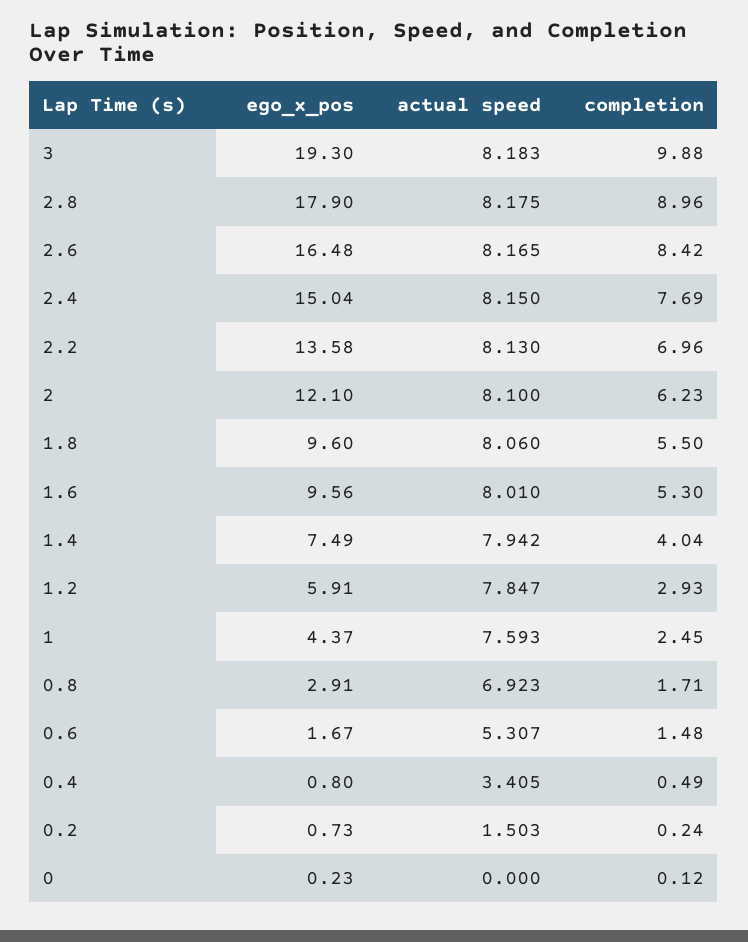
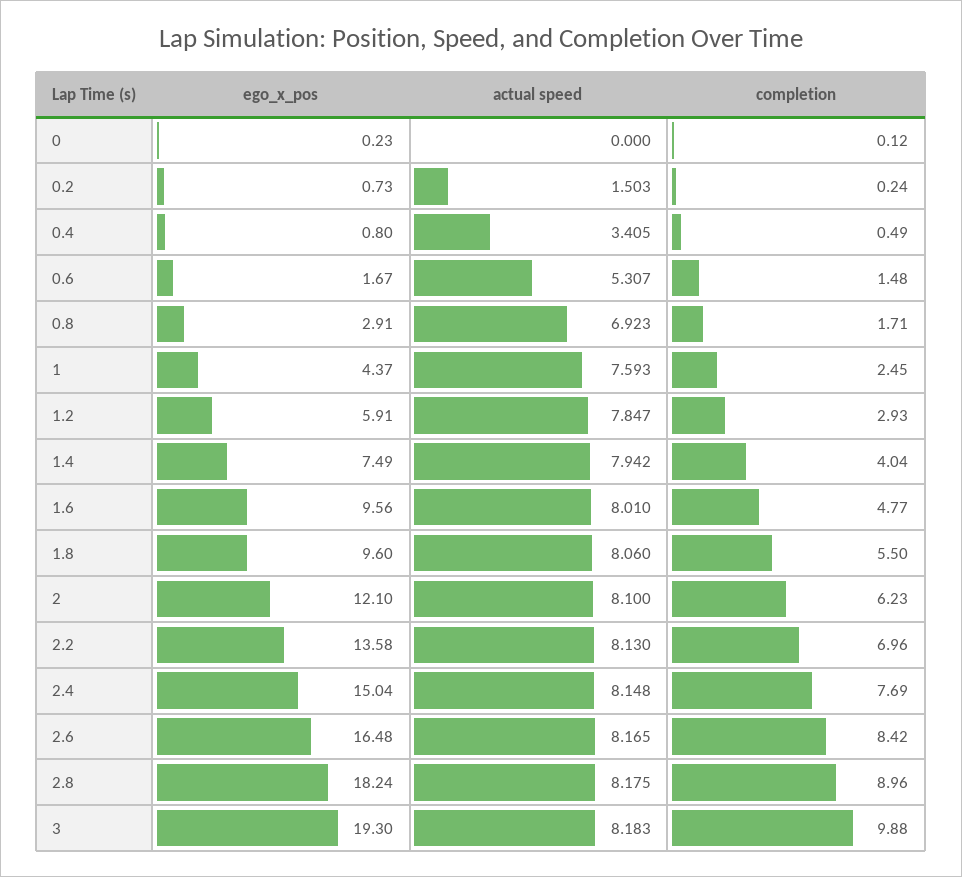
  {
    "ego_x_pos": {
      "3": 19.3,
-     "2.8": 17.9,
+     "2.8": 18.24,
      "2.6": 16.48,
      "2.4": 15.04,
      "2.2": 13.58,
      "2": 12.1,
      "1.8": 9.6,
      "1.6": 9.56,
      "1.4": 7.49,
      "1.2": 5.91,
      "1": 4.37,
      "0.8": 2.91,
      "0.6": 1.67,
      "0.4": 0.8,
      "0.2": 0.73,
      "0": 0.23
    },
    "actual speed": {
      "3": 8.183,
      "2.8": 8.175,
      "2.6": 8.165,
-     "2.4": 8.15,
+     "2.4": 8.148,
      "2.2": 8.13,
      "2": 8.1,
      "1.8": 8.06,
      "1.6": 8.01,
      "1.4": 7.942,
      "1.2": 7.847,
      "1": 7.593,
      "0.8": 6.923,
      "0.6": 5.307,
      "0.4": 3.405,
      "0.2": 1.503,
      "0": 0
    },
    "completion": {
      "3": 9.88,
      "2.8": 8.96,
      "2.6": 8.42,
      "2.4": 7.69,
      "2.2": 6.96,
      "2": 6.23,
      "1.8": 5.5,
-     "1.6": 5.3,
+     "1.6": 4.77,
      "1.4": 4.04,
      "1.2": 2.93,
      "1": 2.45,
      "0.8": 1.71,
      "0.6": 1.48,
      "0.4": 0.49,
      "0.2": 0.24,
      "0": 0.12
    }
  }

